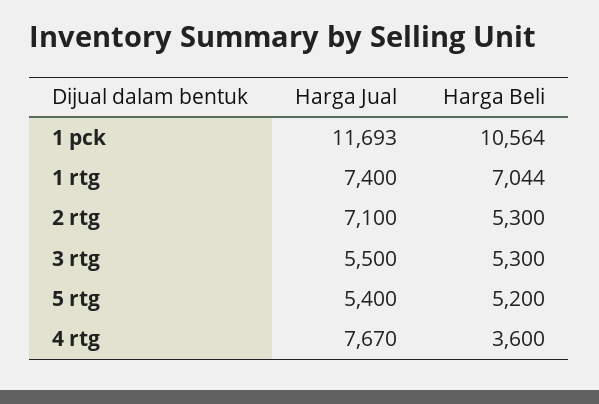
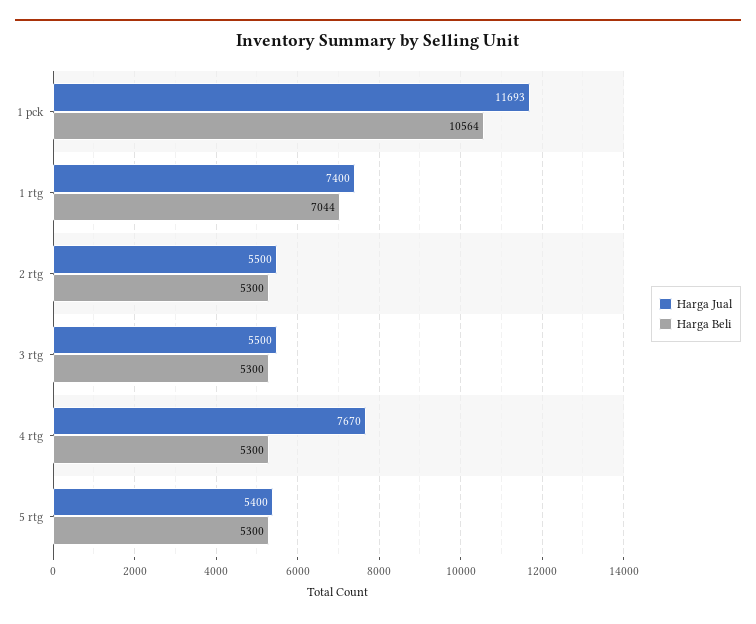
  {
    "Harga Jual": {
      "1 pck": 11693,
      "1 rtg": 7400,
-     "2 rtg": 7100,
+     "2 rtg": 5500,
      "3 rtg": 5500,
      "5 rtg": 5400,
      "4 rtg": 7670
    },
    "Harga Beli": {
      "1 pck": 10564,
      "1 rtg": 7044,
      "2 rtg": 5300,
      "3 rtg": 5300,
-     "5 rtg": 5200,
+     "5 rtg": 5300,
-     "4 rtg": 3600
+     "4 rtg": 5300
    }
  }

